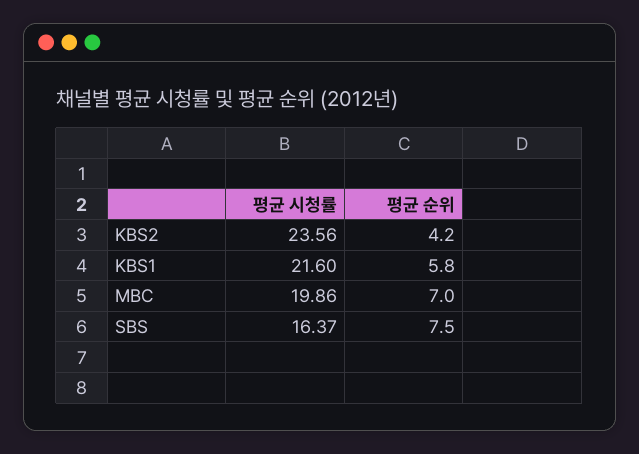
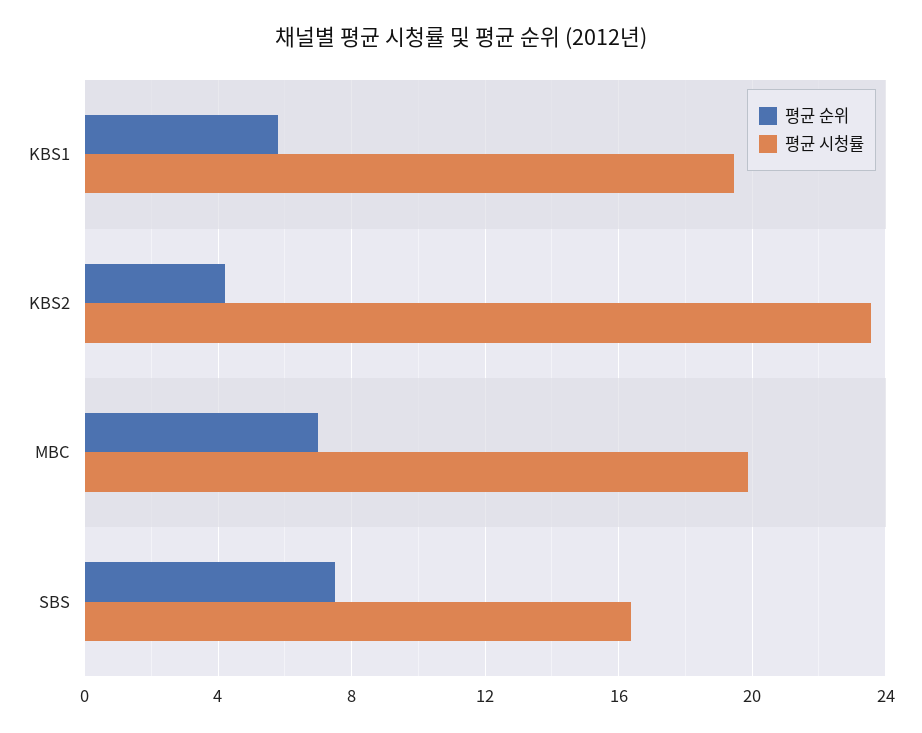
  {
    "평균 시청률": {
      "KBS2": 23.56,
-     "KBS1": 21.6,
+     "KBS1": 19.5,
      "MBC": 19.86,
      "SBS": 16.37
    },
    "평균 순위": {
      "KBS2": 4.2,
      "KBS1": 5.8,
      "MBC": 7,
      "SBS": 7.5
    }
  }

